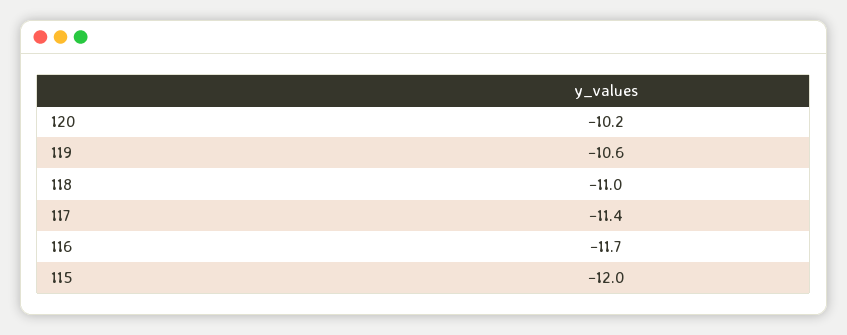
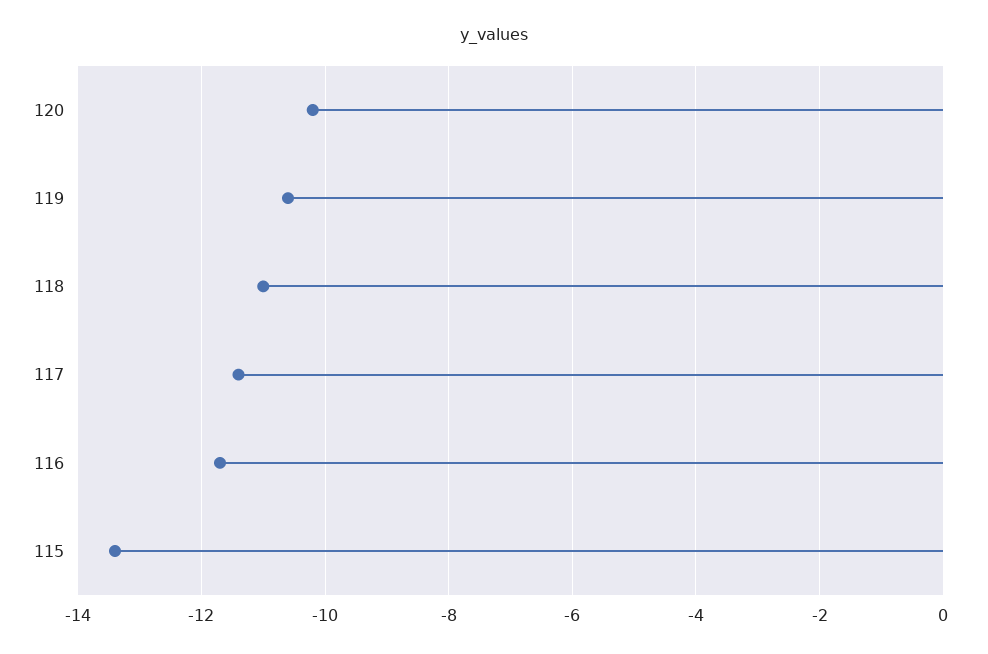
  {
    "120": -10.2,
    "119": -10.6,
    "118": -11,
    "117": -11.4,
    "116": -11.7,
-   "115": -12
+   "115": -13.5
  }

